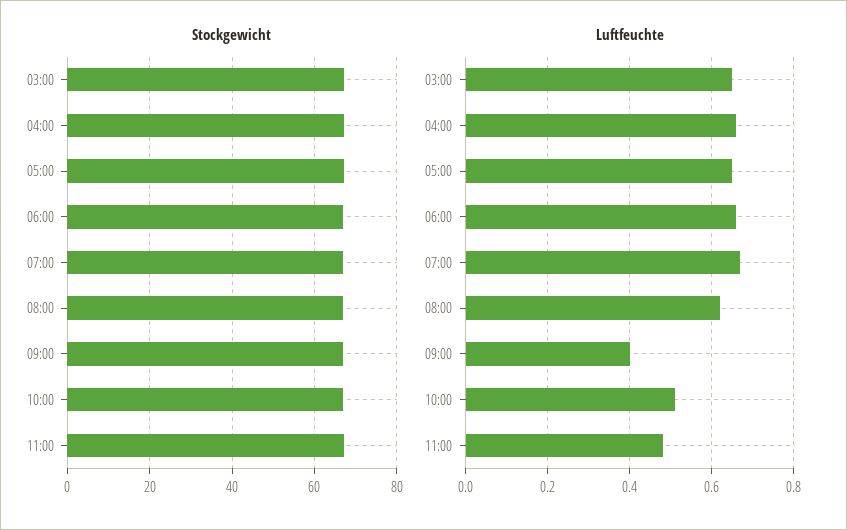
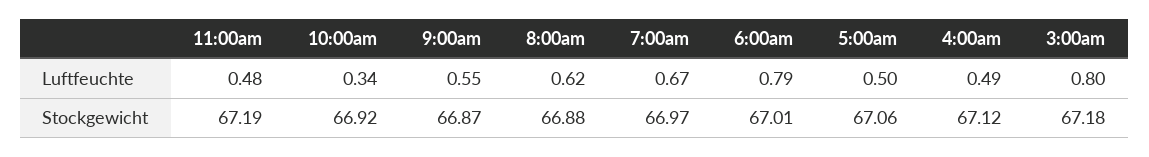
  {
    "Stockgewicht": {
      "03:00": 67.18,
      "04:00": 67.12,
      "05:00": 67.06,
      "06:00": 67.01,
      "07:00": 66.97,
      "08:00": 66.88,
      "09:00": 66.87,
      "10:00": 66.92,
      "11:00": 67.19
    },
    "Luftfeuchte": {
-     "03:00": 0.65,
+     "03:00": 0.8,
-     "04:00": 0.65,
+     "04:00": 0.49,
-     "05:00": 0.65,
+     "05:00": 0.5,
-     "06:00": 0.65,
+     "06:00": 0.79,
      "07:00": 0.67,
      "08:00": 0.62,
-     "09:00": 0.4,
+     "09:00": 0.55,
-     "10:00": 0.5,
+     "10:00": 0.34,
      "11:00": 0.48
    }
  }

